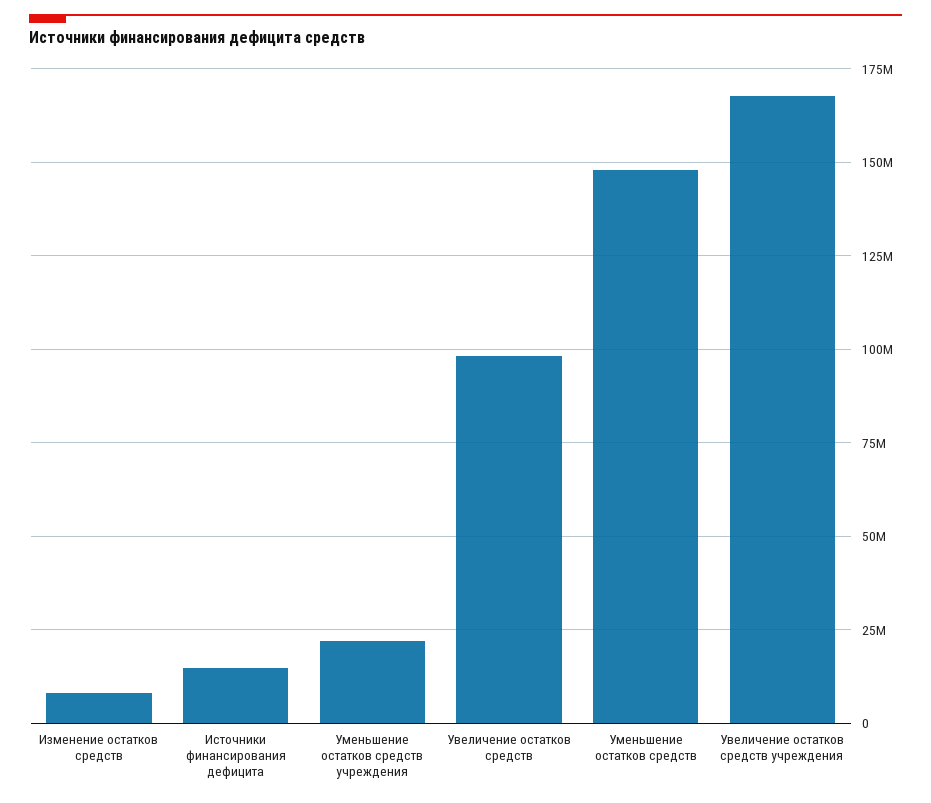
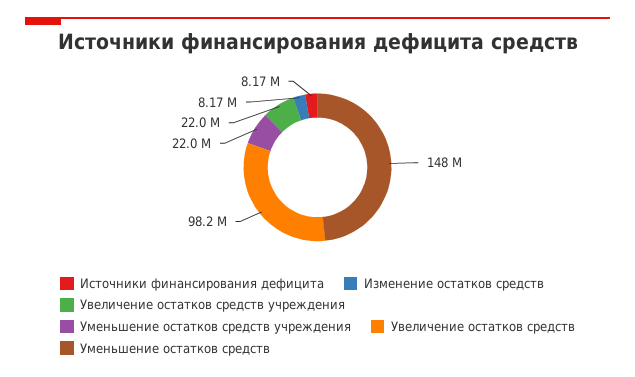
  {
    "Изменение остатков средств": 8170000,
-   "Источники финансирования дефицита": 15000000,
+   "Источники финансирования дефицита": 8170000,
    "Уменьшение остатков средств учреждения": 22000000,
    "Увеличение остатков средств": 98200000,
    "Уменьшение остатков средств": 148000000,
-   "Увеличение остатков средств учреждения": 167500000
+   "Увеличение остатков средств учреждения": 22000000
  }

